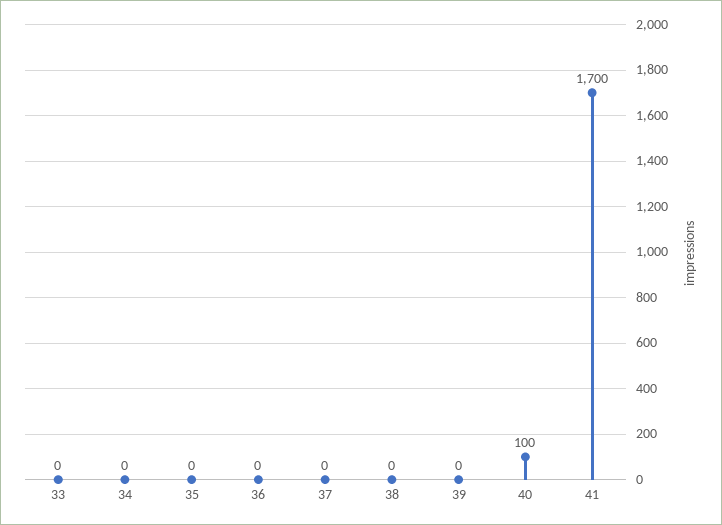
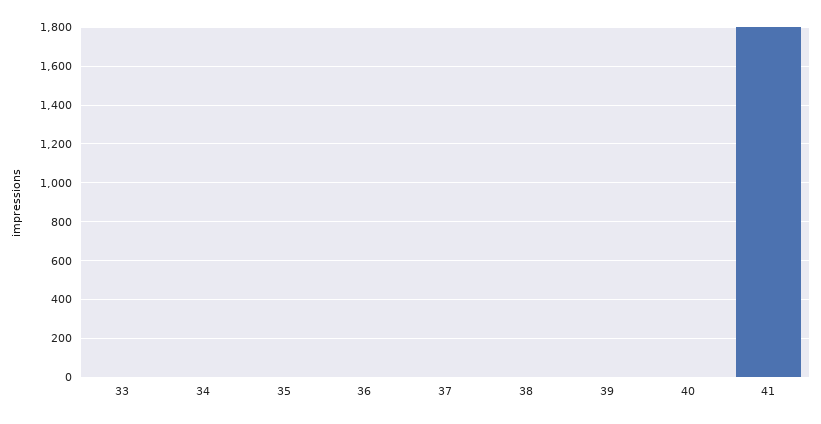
  {
    "33": 0,
    "34": 0,
    "35": 0,
    "36": 0,
    "37": 0,
    "38": 0,
    "39": 0,
-   "40": 100,
+   "40": 0,
-   "41": 1700
+   "41": 1800
  }

